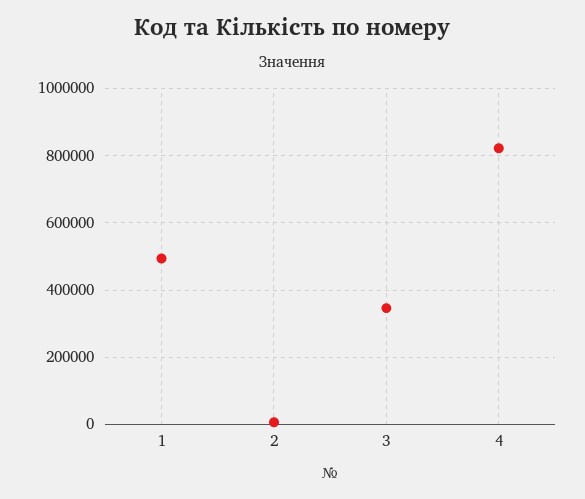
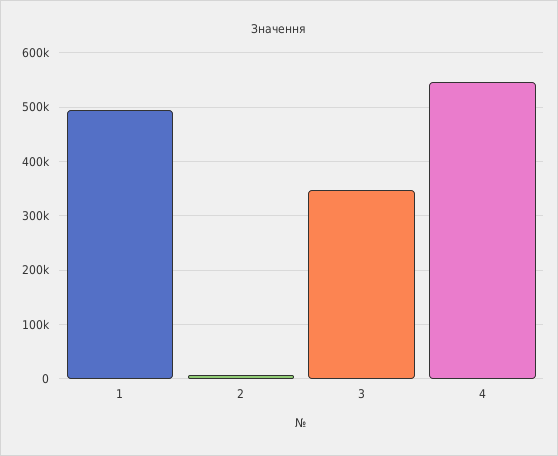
  {
    "1": 500000,
    "2": 0,
    "3": 340000,
-   "4": 820000
+   "4": 540000
  }

